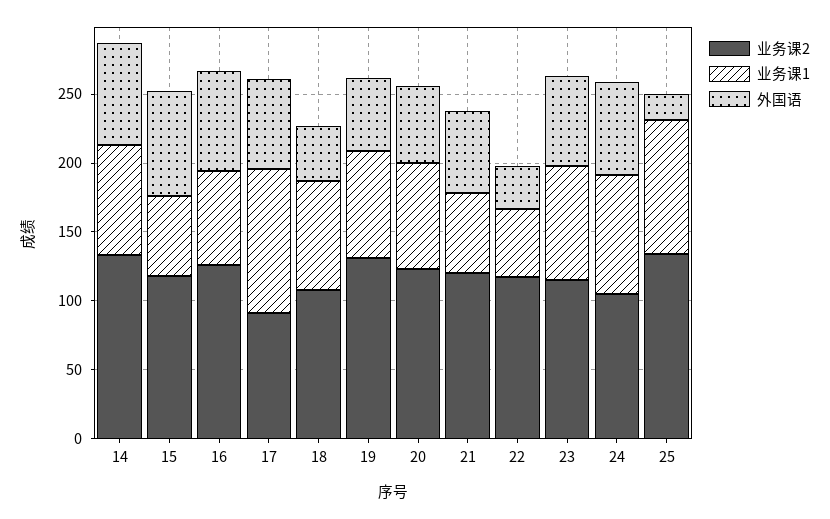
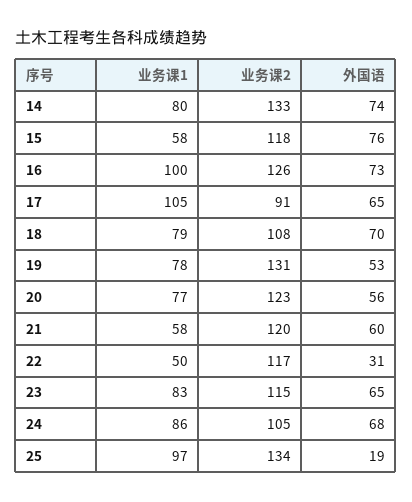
  {
    "业务课2": {
      "14": 133,
      "15": 118,
      "16": 126,
      "17": 91,
      "18": 108,
      "19": 131,
      "20": 123,
      "21": 120,
      "22": 117,
      "23": 115,
      "24": 105,
      "25": 134
    },
    "业务课1": {
      "14": 80,
      "15": 58,
-     "16": 70,
+     "16": 100,
      "17": 105,
      "18": 79,
      "19": 78,
      "20": 77,
      "21": 58,
      "22": 50,
      "23": 83,
      "24": 86,
      "25": 97
    },
    "外国语": {
      "14": 74,
      "15": 76,
      "16": 73,
      "17": 65,
-     "18": 40,
+     "18": 70,
      "19": 53,
      "20": 56,
      "21": 60,
      "22": 31,
      "23": 65,
      "24": 68,
      "25": 19
    }
  }

